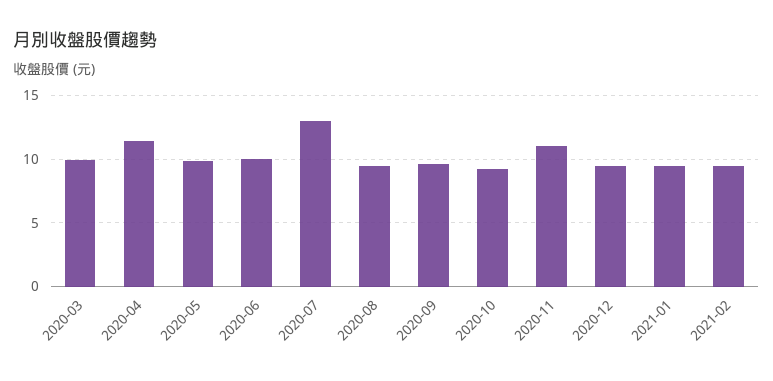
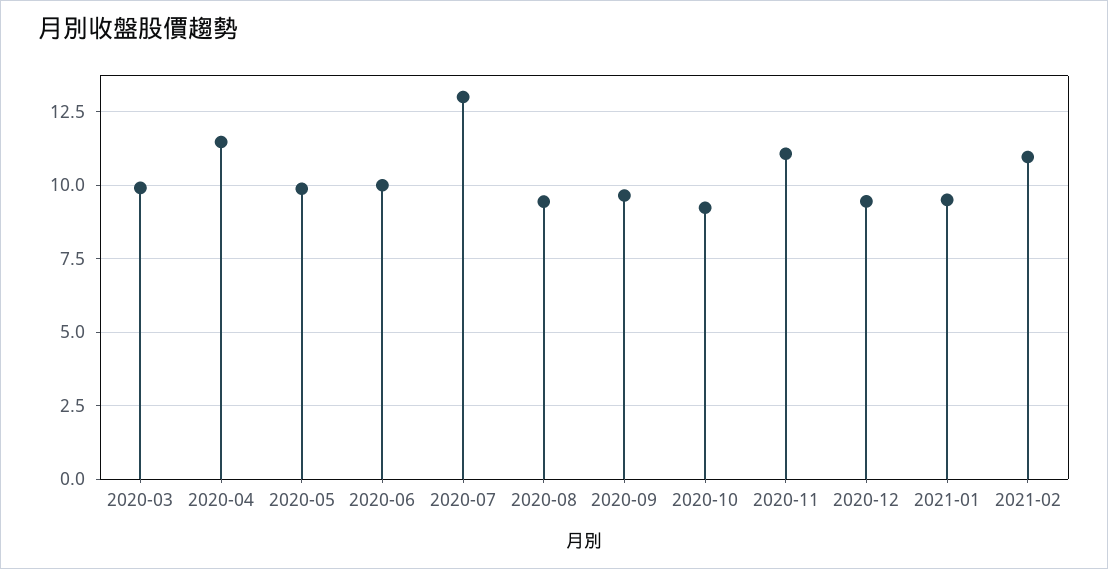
  {
    "2020-03": 10,
    "2020-04": 11.5,
    "2020-05": 10,
    "2020-06": 10,
    "2020-07": 13,
    "2020-08": 9.5,
    "2020-09": 9.75,
    "2020-10": 9.25,
    "2020-11": 11,
    "2020-12": 9.5,
    "2021-01": 9.5,
-   "2021-02": 9.5
+   "2021-02": 11
  }

